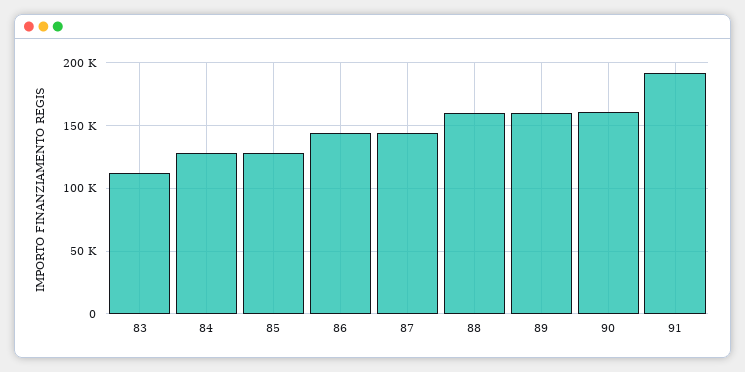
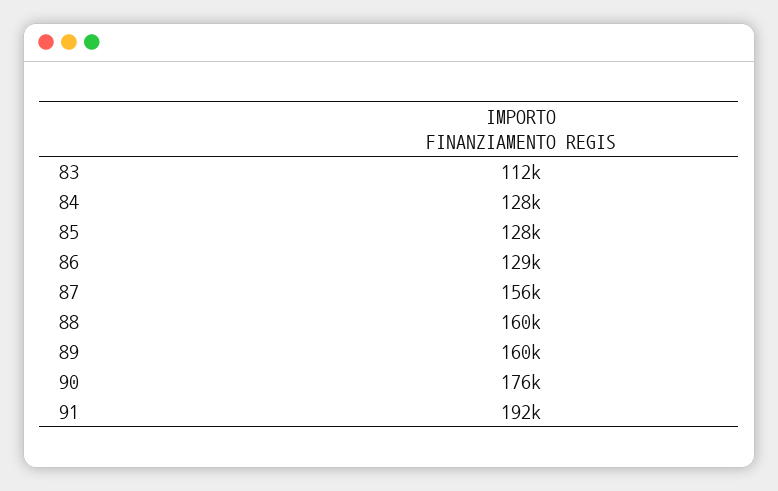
  {
    "83": 112000,
    "84": 128000,
    "85": 128000,
-   "86": 145000,
+   "86": 129000,
-   "87": 145000,
+   "87": 156000,
    "88": 160000,
    "89": 160000,
-   "90": 160000,
+   "90": 176000,
    "91": 192000
  }

